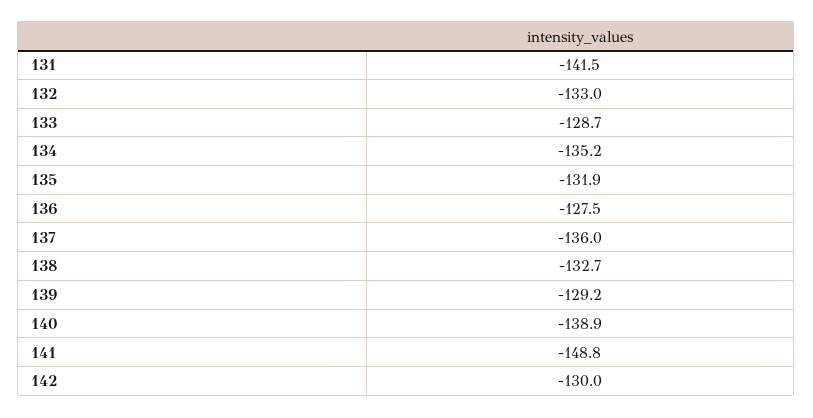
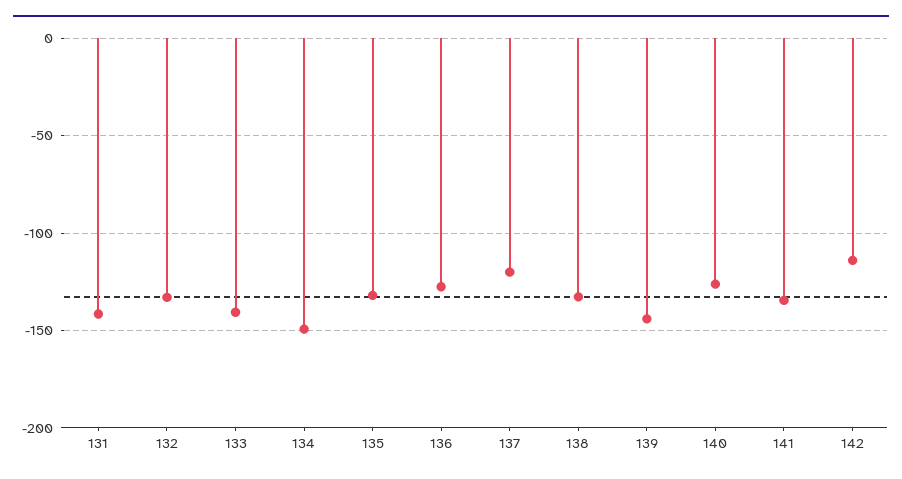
  {
    "131": -141.5,
    "132": -133,
-   "133": -128.7,
+   "133": -140,
-   "134": -135.2,
+   "134": -150,
    "135": -131.9,
    "136": -127.5,
-   "137": -136,
+   "137": -120,
    "138": -132.7,
-   "139": -129.2,
+   "139": -145,
-   "140": -138.9,
+   "140": -125,
-   "141": -148.8,
+   "141": -135,
-   "142": -130
+   "142": -115
  }

